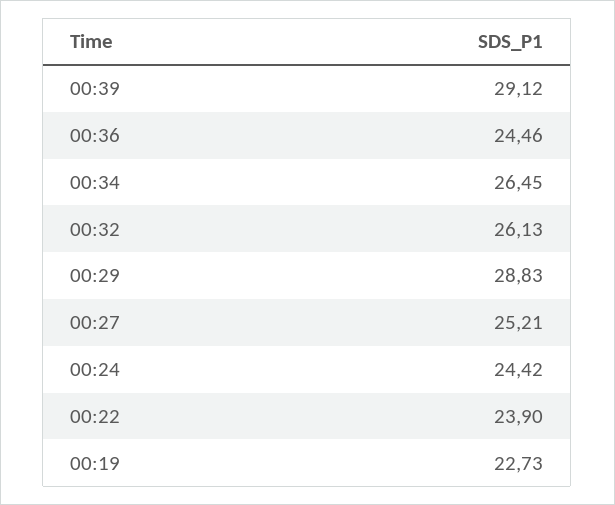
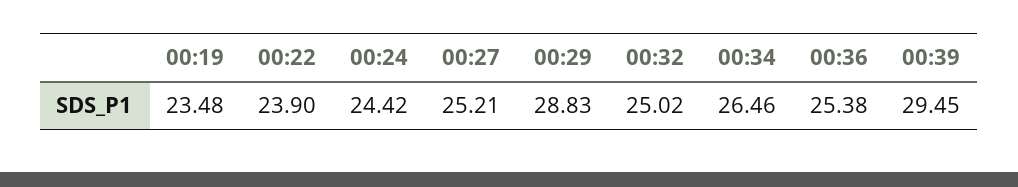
  {
-   "00:39": 29.12,
+   "00:39": 29.45,
-   "00:36": 24.46,
+   "00:36": 25.38,
-   "00:34": 26.45,
+   "00:34": 26.46,
-   "00:32": 26.13,
+   "00:32": 25.02,
    "00:29": 28.83,
    "00:27": 25.21,
    "00:24": 24.42,
    "00:22": 23.9,
-   "00:19": 22.73
+   "00:19": 23.48
  }

